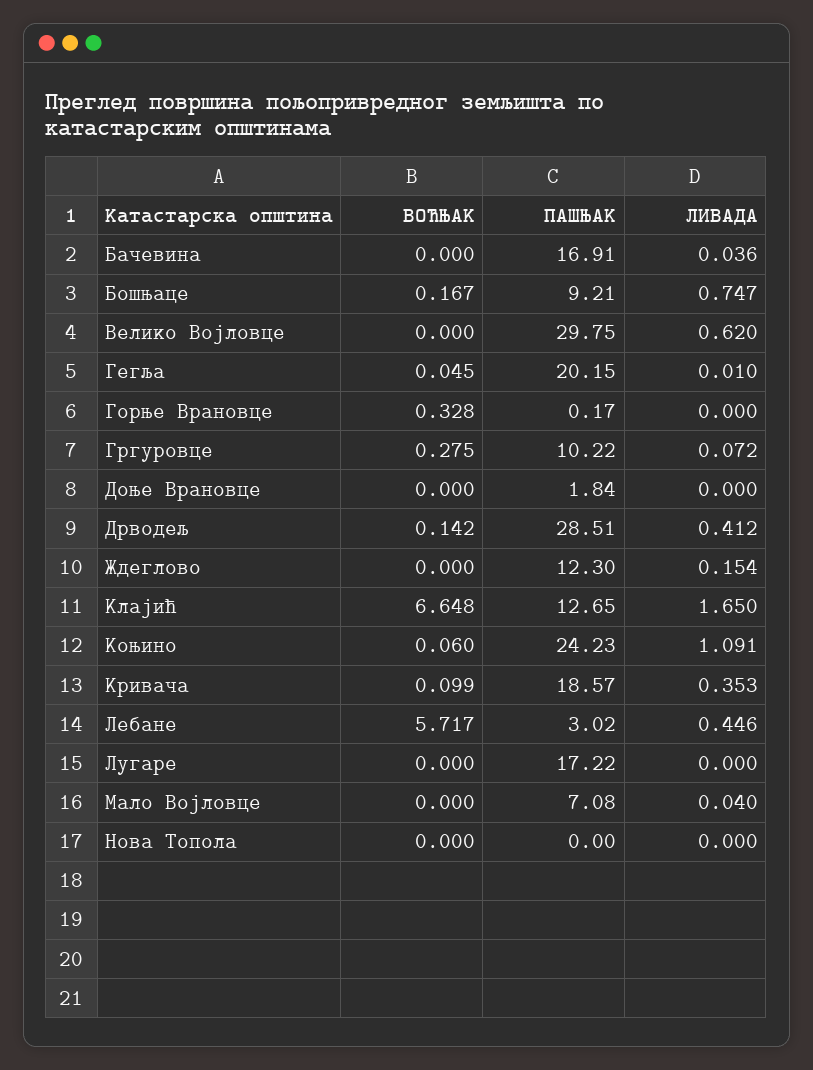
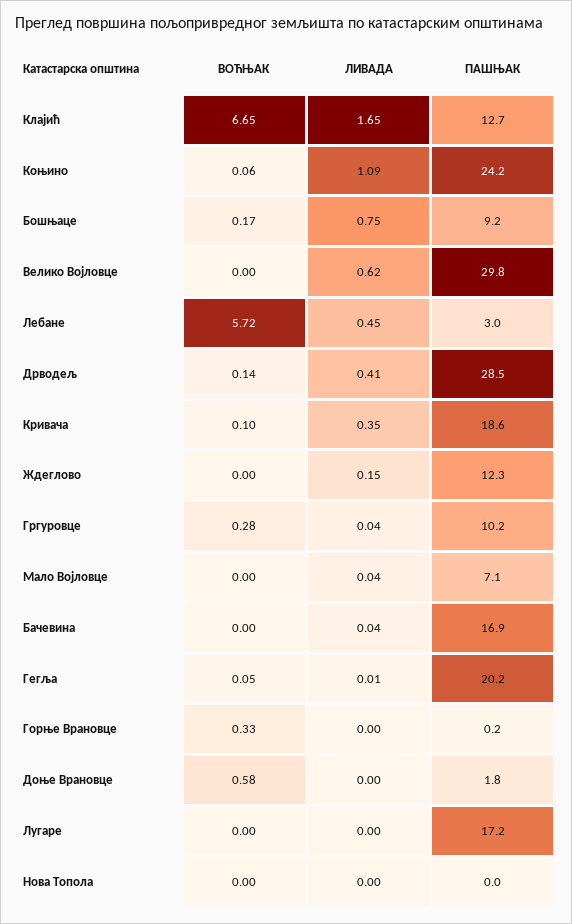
  {
    "ВОЋЊАК": {
      "Бачевина": 0,
      "Бошњаце": 0.167,
      "Велико Војловце": 0,
      "Гегља": 0.045,
      "Горње Врановце": 0.328,
      "Гргуровце": 0.275,
-     "Доње Врановце": 0,
+     "Доње Врановце": 0.58,
      "Дрводељ": 0.142,
      "Ждеглово": 0,
      "Клајић": 6.648,
      "Коњино": 0.06,
      "Кривача": 0.099,
      "Лебане": 5.717,
      "Лугаре": 0,
      "Мало Војловце": 0,
      "Нова Топола": 0
    },
    "ПАШЊАК": {
      "Бачевина": 16.91,
      "Бошњаце": 9.21,
      "Велико Војловце": 29.75,
      "Гегља": 20.15,
      "Горње Врановце": 0.17,
      "Гргуровце": 10.22,
      "Доње Врановце": 1.84,
      "Дрводељ": 28.51,
      "Ждеглово": 12.3,
      "Клајић": 12.65,
      "Коњино": 24.23,
      "Кривача": 18.57,
      "Лебане": 3.02,
      "Лугаре": 17.22,
      "Мало Војловце": 7.08,
      "Нова Топола": 0
    },
    "ЛИВАДА": {
      "Бачевина": 0.036,
      "Бошњаце": 0.747,
      "Велико Војловце": 0.62,
      "Гегља": 0.01,
      "Горње Врановце": 0,
-     "Гргуровце": 0.072,
+     "Гргуровце": 0.04,
      "Доње Врановце": 0,
      "Дрводељ": 0.412,
      "Ждеглово": 0.154,
      "Клајић": 1.65,
      "Коњино": 1.091,
      "Кривача": 0.353,
      "Лебане": 0.446,
      "Лугаре": 0,
      "Мало Војловце": 0.04,
      "Нова Топола": 0
    }
  }

